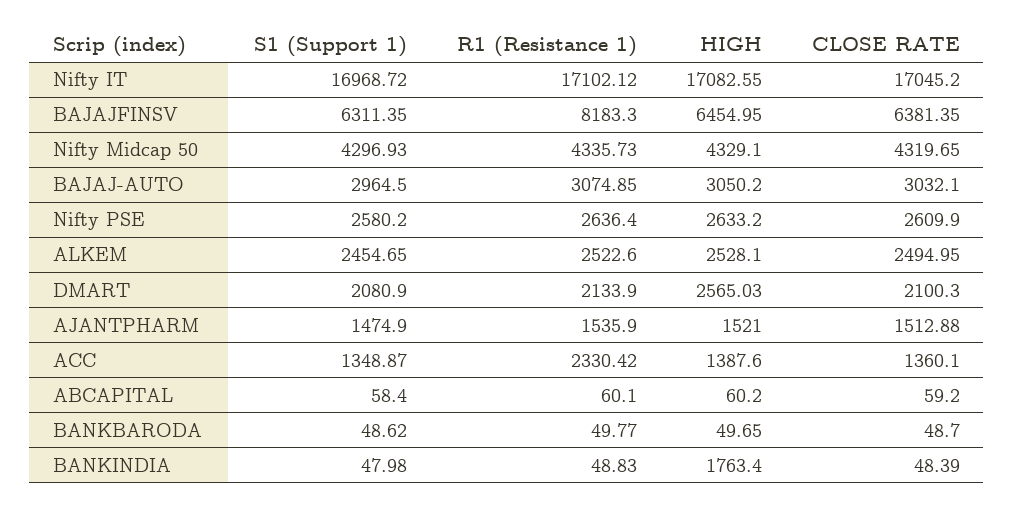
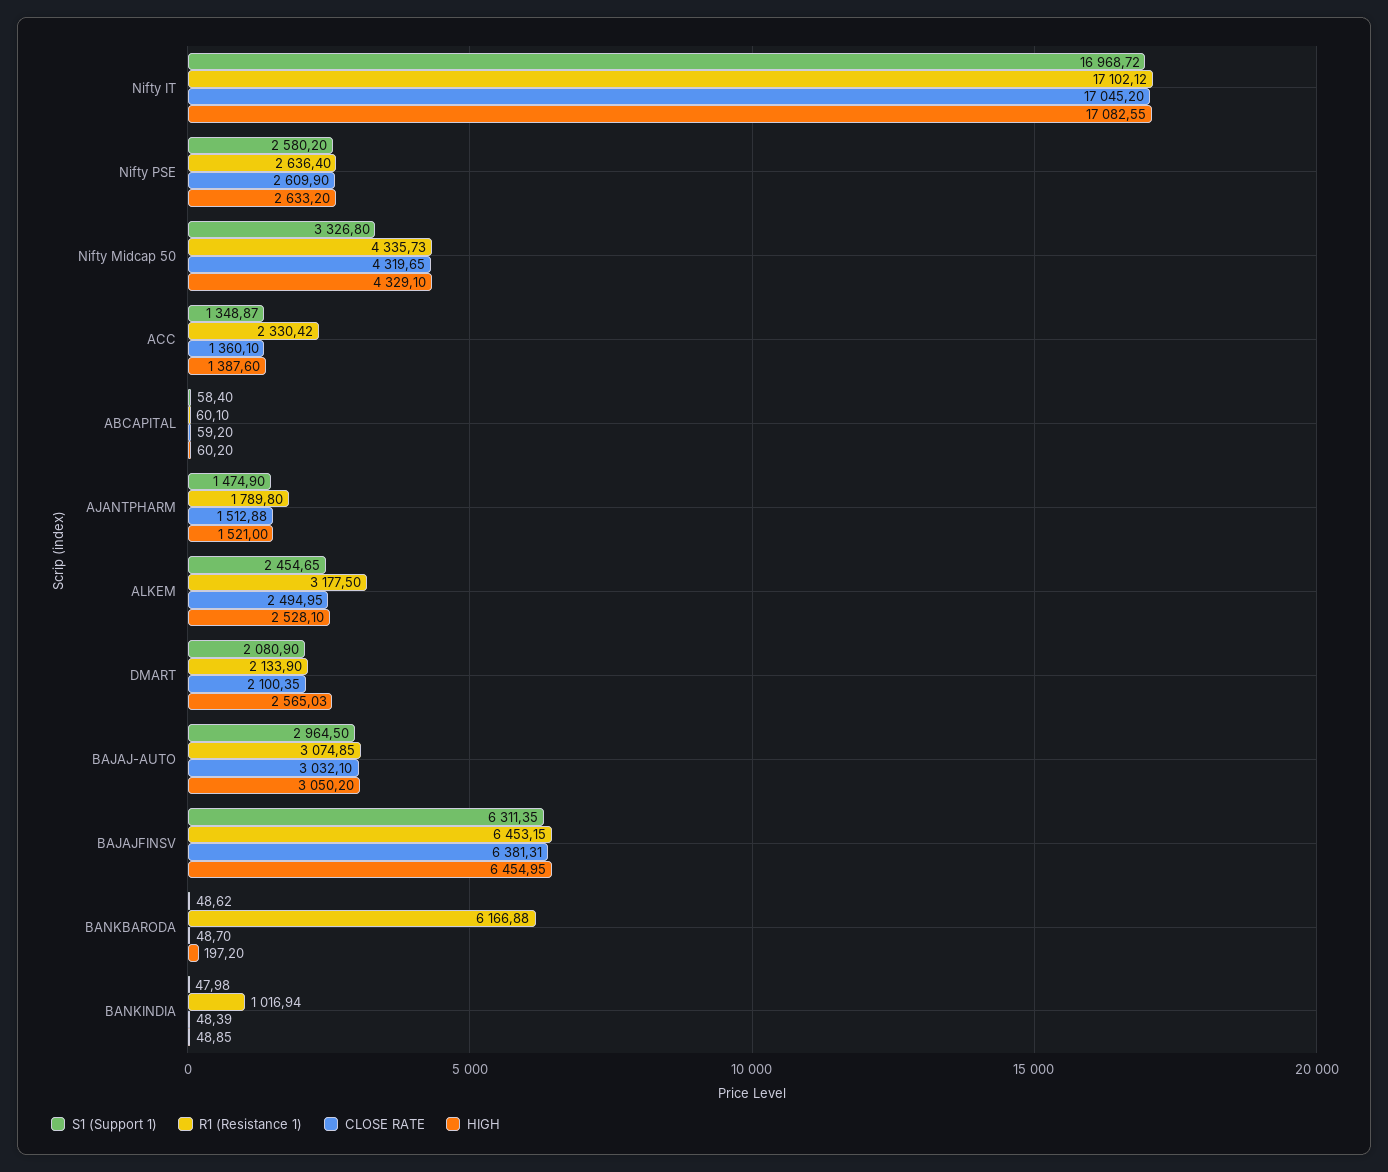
  {
    "S1 (Support 1)": {
      "Nifty IT": 16968.72,
      "BAJAJFINSV": 6311.35,
-     "Nifty Midcap 50": 4296.93,
+     "Nifty Midcap 50": 3326.8,
      "BAJAJ-AUTO": 2964.5,
      "Nifty PSE": 2580.2,
      "ALKEM": 2454.65,
      "DMART": 2080.9,
      "AJANTPHARM": 1474.9,
      "ACC": 1348.87,
      "ABCAPITAL": 58.4,
      "BANKBARODA": 48.62,
      "BANKINDIA": 47.98
    },
    "R1 (Resistance 1)": {
      "Nifty IT": 17102.12,
-     "BAJAJFINSV": 8183.3,
+     "BAJAJFINSV": 6453.15,
      "Nifty Midcap 50": 4335.73,
      "BAJAJ-AUTO": 3074.85,
      "Nifty PSE": 2636.4,
-     "ALKEM": 2522.6,
+     "ALKEM": 3177.5,
      "DMART": 2133.9,
-     "AJANTPHARM": 1535.9,
+     "AJANTPHARM": 1789.8,
      "ACC": 2330.42,
      "ABCAPITAL": 60.1,
-     "BANKBARODA": 49.77,
+     "BANKBARODA": 6166.88,
-     "BANKINDIA": 48.83
+     "BANKINDIA": 1016.94
    },
    "HIGH": {
      "Nifty IT": 17082.55,
      "BAJAJFINSV": 6454.95,
      "Nifty Midcap 50": 4329.1,
      "BAJAJ-AUTO": 3050.2,
      "Nifty PSE": 2633.2,
      "ALKEM": 2528.1,
      "DMART": 2565.03,
      "AJANTPHARM": 1521,
      "ACC": 1387.6,
      "ABCAPITAL": 60.2,
-     "BANKBARODA": 49.65,
+     "BANKBARODA": 197.2,
-     "BANKINDIA": 1763.4
+     "BANKINDIA": 48.85
    },
    "CLOSE RATE": {
      "Nifty IT": 17045.2,
-     "BAJAJFINSV": 6381.35,
+     "BAJAJFINSV": 6381.31,
      "Nifty Midcap 50": 4319.65,
      "BAJAJ-AUTO": 3032.1,
      "Nifty PSE": 2609.9,
      "ALKEM": 2494.95,
-     "DMART": 2100.3,
+     "DMART": 2100.35,
      "AJANTPHARM": 1512.88,
      "ACC": 1360.1,
      "ABCAPITAL": 59.2,
      "BANKBARODA": 48.7,
      "BANKINDIA": 48.39
    }
  }

